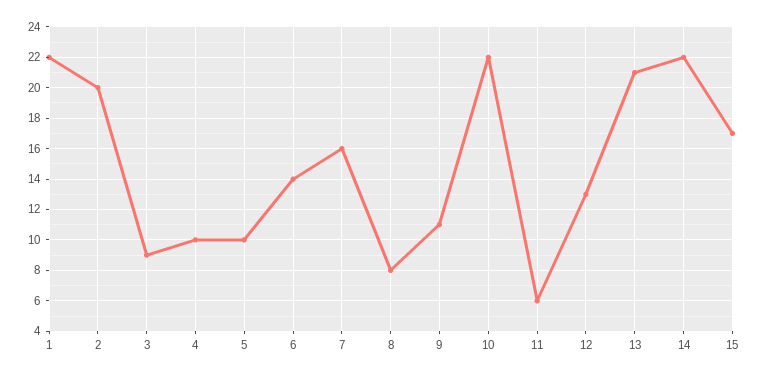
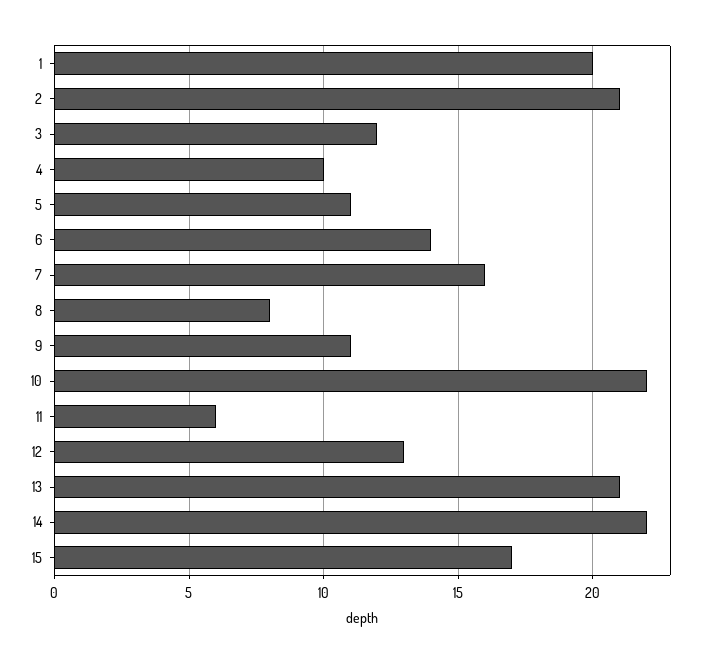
  {
-   "1": 22,
+   "1": 20,
-   "2": 20,
+   "2": 21,
-   "3": 9,
+   "3": 12,
    "4": 10,
-   "5": 10,
+   "5": 11,
    "6": 14,
    "7": 16,
    "8": 8,
    "9": 11,
    "10": 22,
    "11": 6,
    "12": 13,
    "13": 21,
    "14": 22,
    "15": 17
  }

